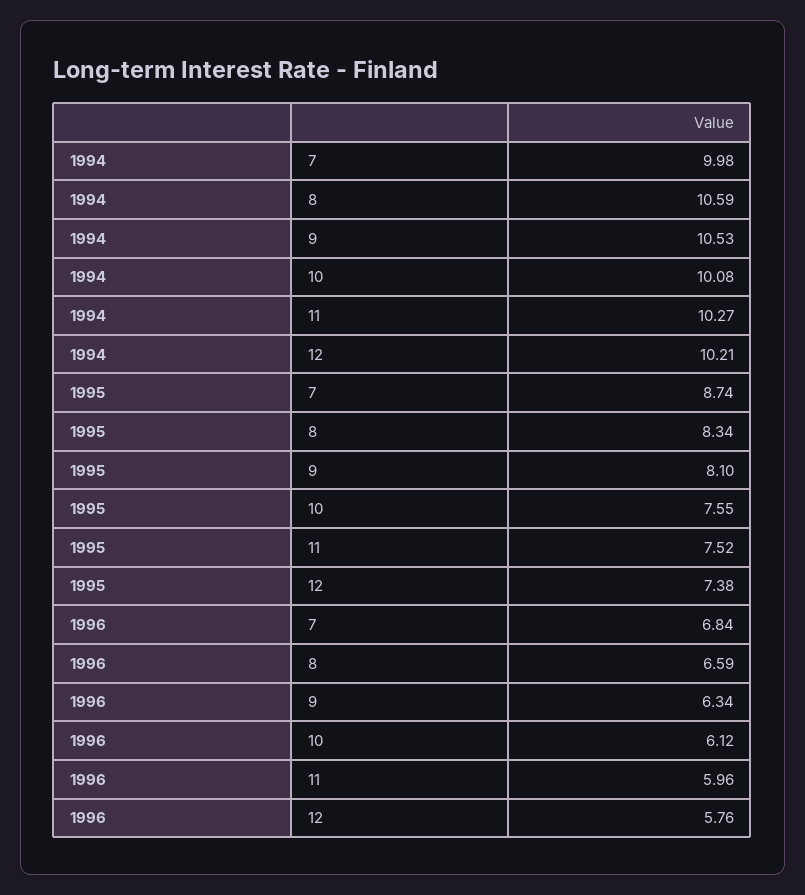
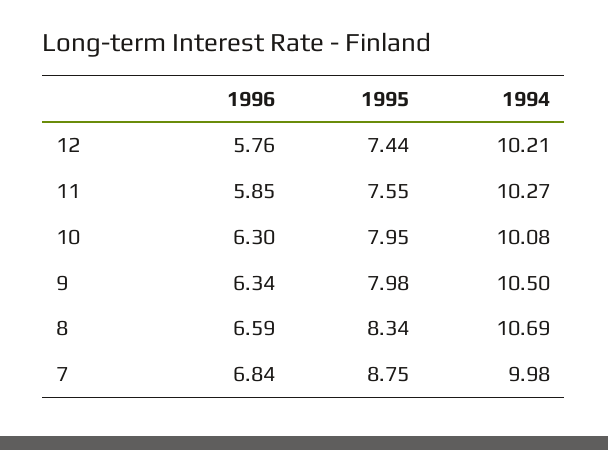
  {
    "1994": {
      "7": 9.98,
-     "8": 10.59,
+     "8": 10.69,
-     "9": 10.53,
+     "9": 10.5,
      "10": 10.08,
      "11": 10.27,
      "12": 10.21
    },
    "1995": {
-     "7": 8.74,
+     "7": 8.75,
      "8": 8.34,
-     "9": 8.1,
+     "9": 7.98,
-     "10": 7.55,
+     "10": 7.95,
-     "11": 7.52,
+     "11": 7.55,
-     "12": 7.38
+     "12": 7.44
    },
    "1996": {
      "7": 6.84,
      "8": 6.59,
      "9": 6.34,
-     "10": 6.12,
+     "10": 6.3,
-     "11": 5.96,
+     "11": 5.85,
      "12": 5.76
    }
  }

